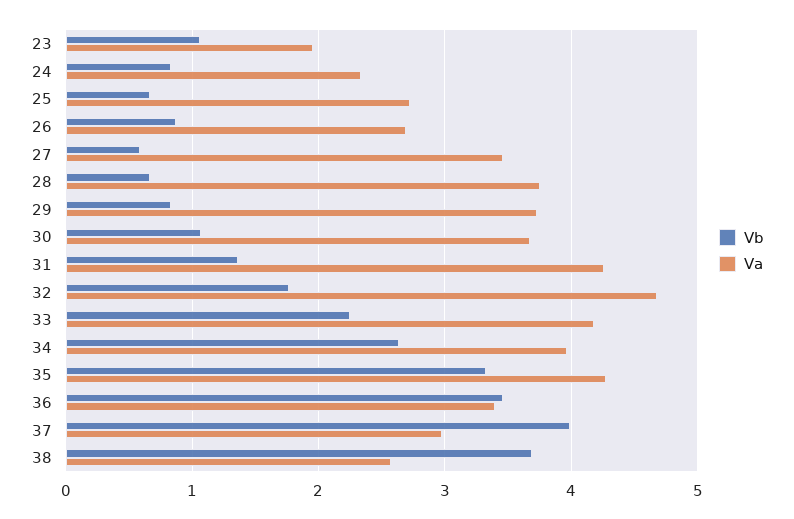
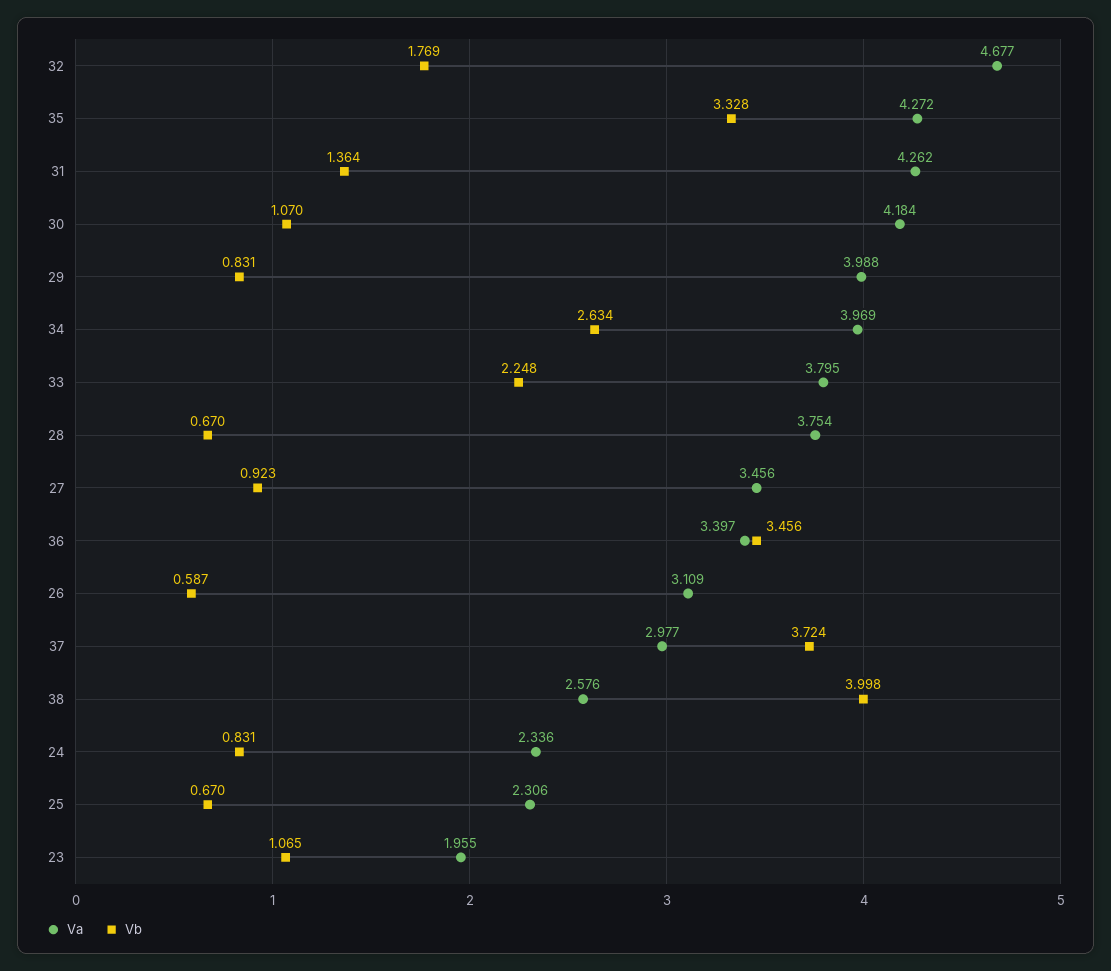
  {
    "Vb": {
      "23": 1.065,
      "24": 0.831,
      "25": 0.67,
-     "26": 0.9,
+     "26": 0.587,
-     "27": 0.6,
+     "27": 0.923,
      "28": 0.67,
      "29": 0.831,
      "30": 1.07,
      "31": 1.364,
      "32": 1.769,
      "33": 2.248,
      "34": 2.634,
      "35": 3.328,
      "36": 3.456,
-     "37": 4,
+     "37": 3.724,
-     "38": 3.7
+     "38": 3.998
    },
    "Va": {
      "23": 1.955,
      "24": 2.336,
-     "25": 2.7,
+     "25": 2.306,
-     "26": 2.7,
+     "26": 3.109,
      "27": 3.456,
      "28": 3.754,
-     "29": 3.7,
+     "29": 3.988,
-     "30": 3.7,
+     "30": 4.184,
      "31": 4.262,
      "32": 4.677,
-     "33": 4.2,
+     "33": 3.795,
      "34": 3.969,
      "35": 4.272,
      "36": 3.397,
      "37": 2.977,
      "38": 2.576
    }
  }

